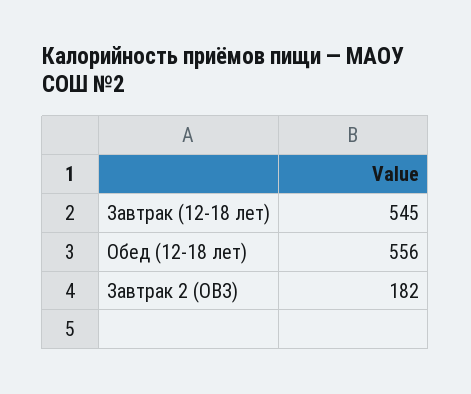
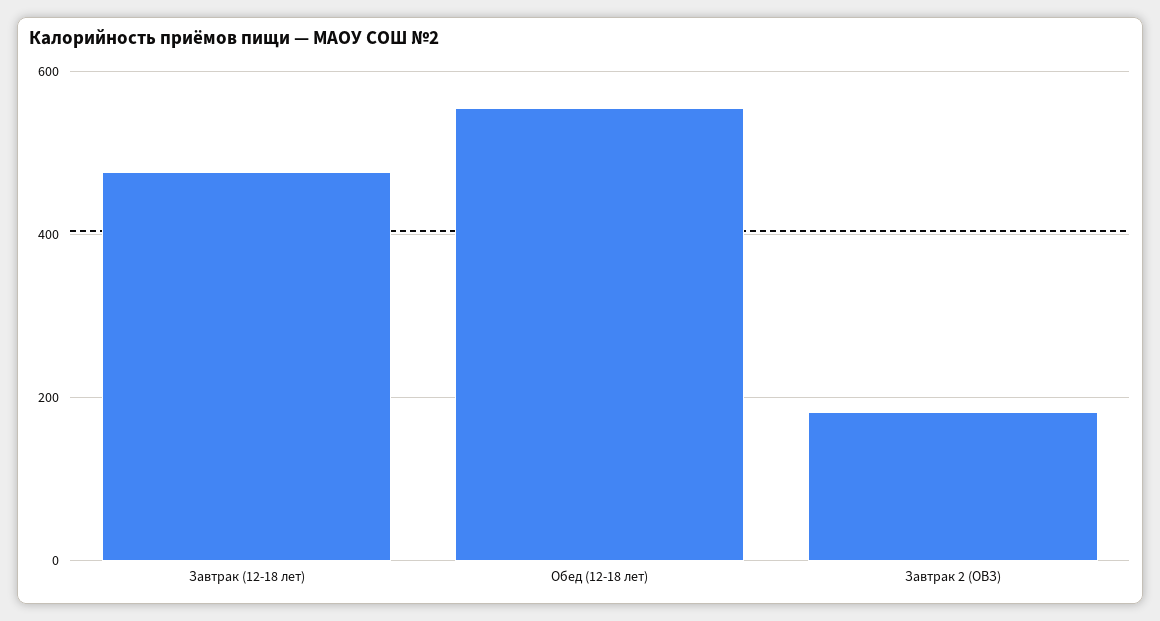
  {
-   "Завтрак (12-18 лет)": 545,
+   "Завтрак (12-18 лет)": 480,
    "Обед (12-18 лет)": 556,
    "Завтрак 2 (ОВЗ)": 182
  }

